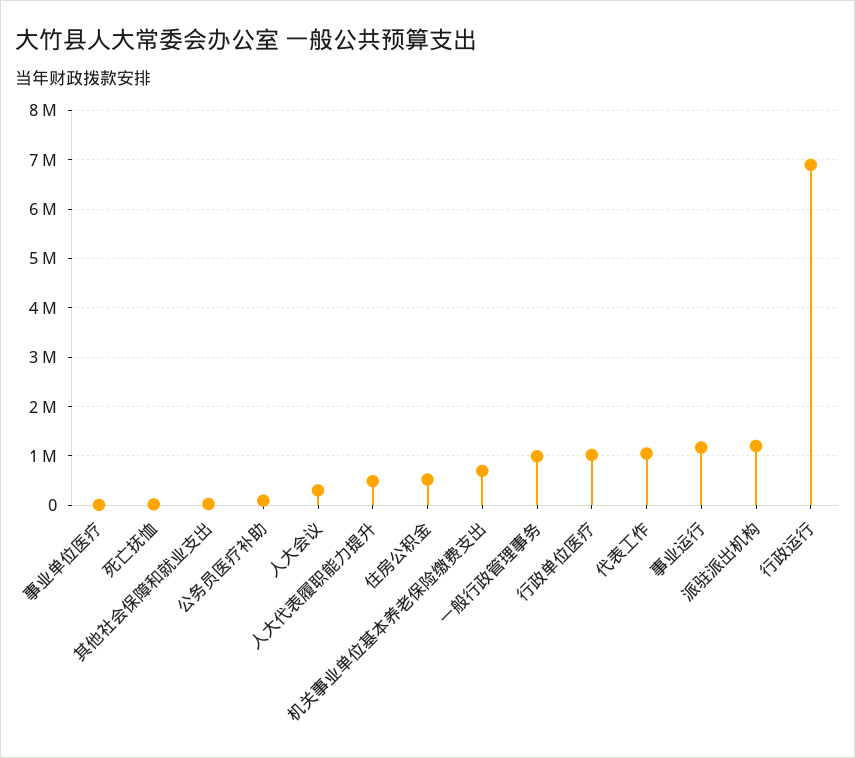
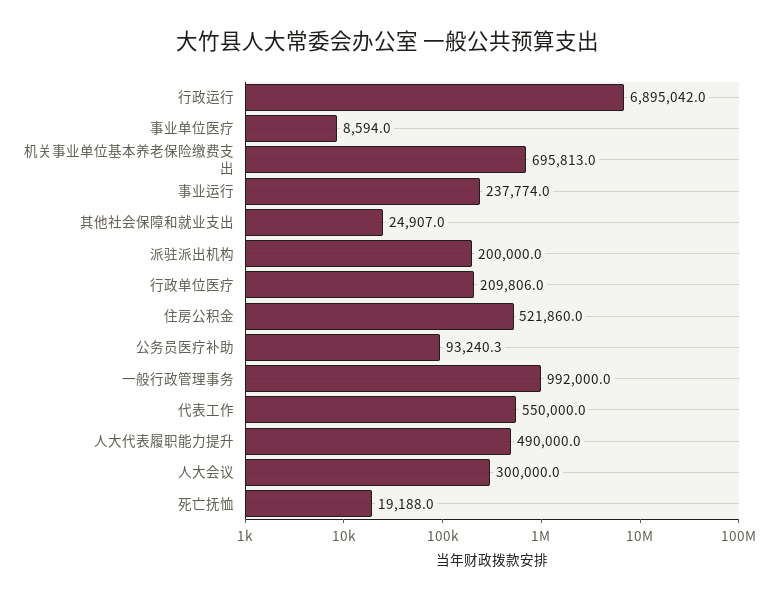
  {
    "事业单位医疗": 8594,
    "死亡抚恤": 19188,
    "其他社会保障和就业支出": 24907,
    "公务员医疗补助": 93240.3,
    "人大会议": 300000,
    "人大代表履职能力提升": 490000,
    "住房公积金": 521860,
    "机关事业单位基本养老保险缴费支出": 695813,
    "一般行政管理事务": 992000,
-   "行政单位医疗": 1000000,
+   "行政单位医疗": 209806,
-   "代表工作": 1000000,
+   "代表工作": 550000,
-   "事业运行": 1200000,
+   "事业运行": 237774,
-   "派驻派出机构": 1200000,
+   "派驻派出机构": 200000,
    "行政运行": 6895042
  }

